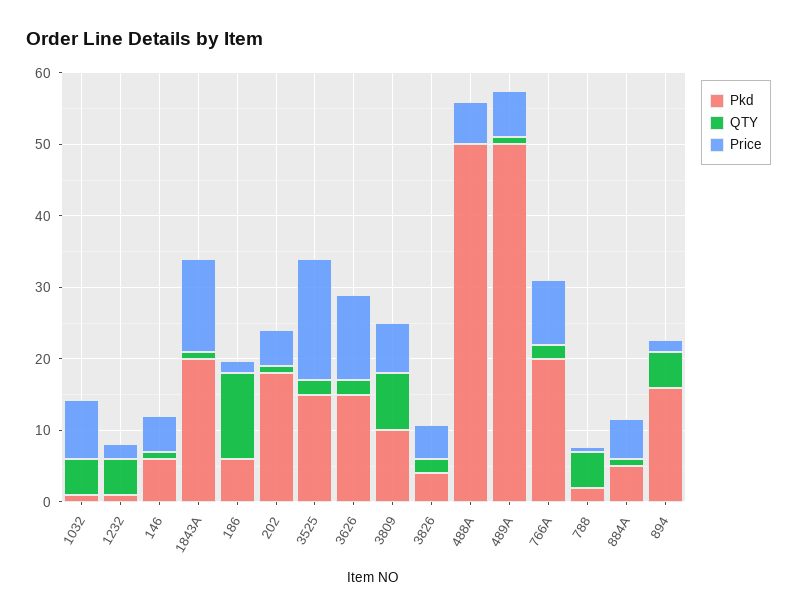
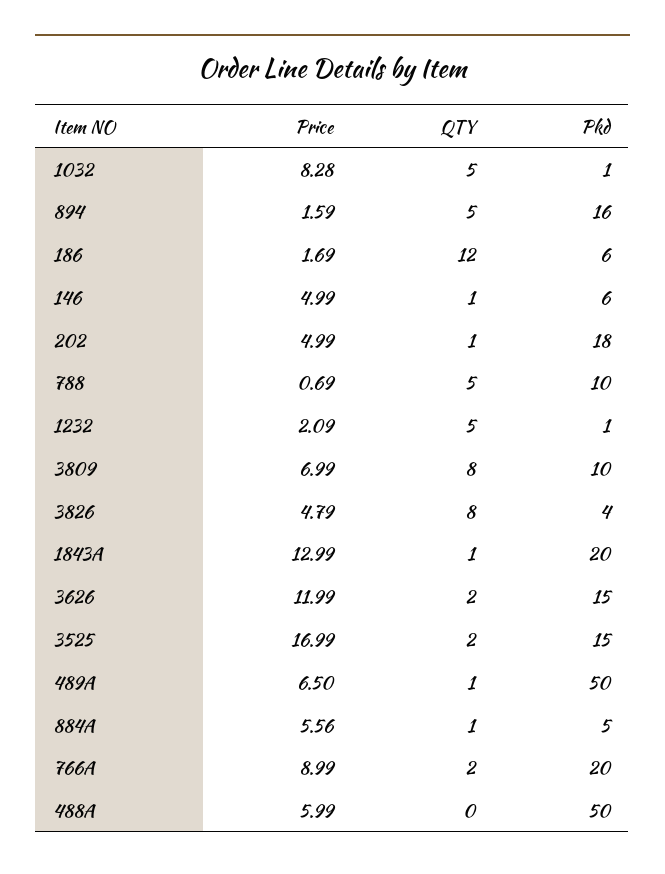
  {
    "Pkd": {
      "1032": 1,
      "1232": 1,
      "146": 6,
      "1843A": 20,
      "186": 6,
      "202": 18,
      "3525": 15,
      "3626": 15,
      "3809": 10,
      "3826": 4,
      "488A": 50,
      "489A": 50,
      "766A": 20,
-     "788": 2,
+     "788": 10,
      "884A": 5,
      "894": 16
    },
    "QTY": {
      "1032": 5,
      "1232": 5,
      "146": 1,
      "1843A": 1,
      "186": 12,
      "202": 1,
      "3525": 2,
      "3626": 2,
      "3809": 8,
-     "3826": 2,
+     "3826": 8,
      "488A": 0,
      "489A": 1,
      "766A": 2,
      "788": 5,
      "884A": 1,
      "894": 5
    },
    "Price": {
      "1032": 8.28,
      "1232": 2.09,
      "146": 4.99,
      "1843A": 12.99,
      "186": 1.69,
      "202": 4.99,
      "3525": 16.99,
      "3626": 11.99,
      "3809": 6.99,
      "3826": 4.79,
      "488A": 5.99,
      "489A": 6.5,
      "766A": 8.99,
      "788": 0.69,
      "884A": 5.56,
      "894": 1.59
    }
  }

